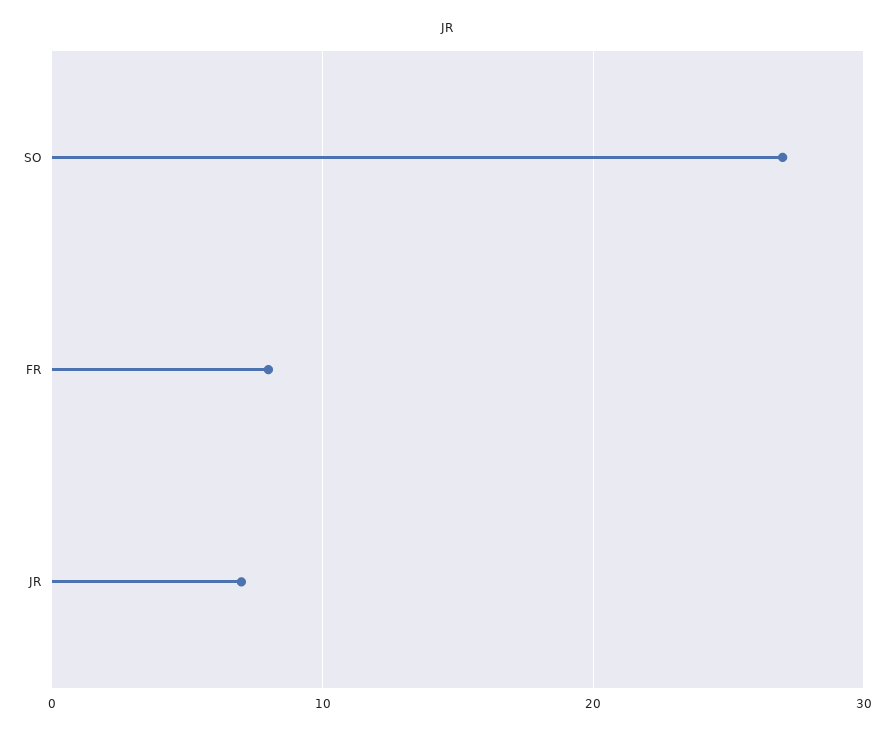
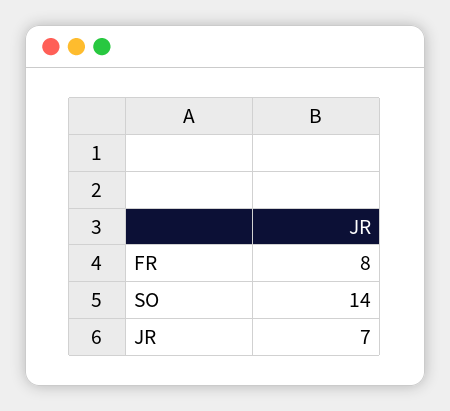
  {
-   "SO": 27,
+   "SO": 14,
    "FR": 8,
    "JR": 7
  }

